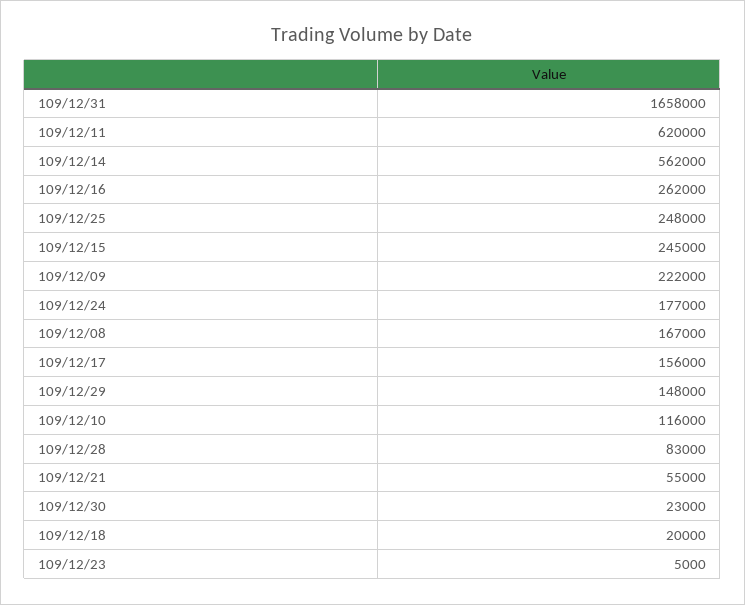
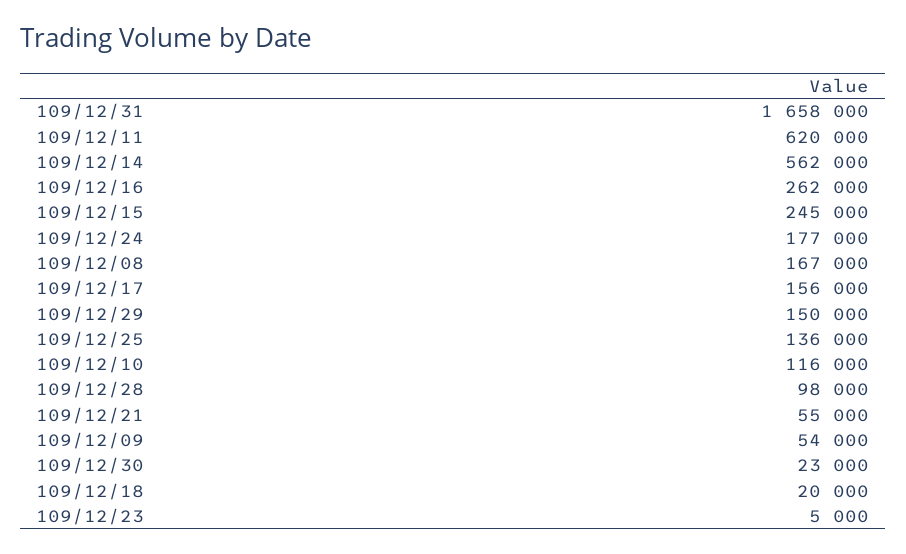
  {
    "109/12/31": 1658000,
    "109/12/11": 620000,
    "109/12/14": 562000,
    "109/12/16": 262000,
-   "109/12/25": 248000,
+   "109/12/25": 136000,
    "109/12/15": 245000,
-   "109/12/09": 222000,
+   "109/12/09": 54000,
    "109/12/24": 177000,
    "109/12/08": 167000,
    "109/12/17": 156000,
-   "109/12/29": 148000,
+   "109/12/29": 150000,
    "109/12/10": 116000,
-   "109/12/28": 83000,
+   "109/12/28": 98000,
    "109/12/21": 55000,
    "109/12/30": 23000,
    "109/12/18": 20000,
    "109/12/23": 5000
  }

